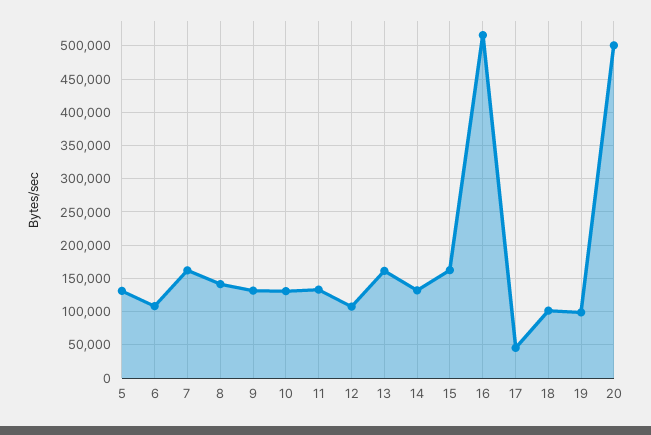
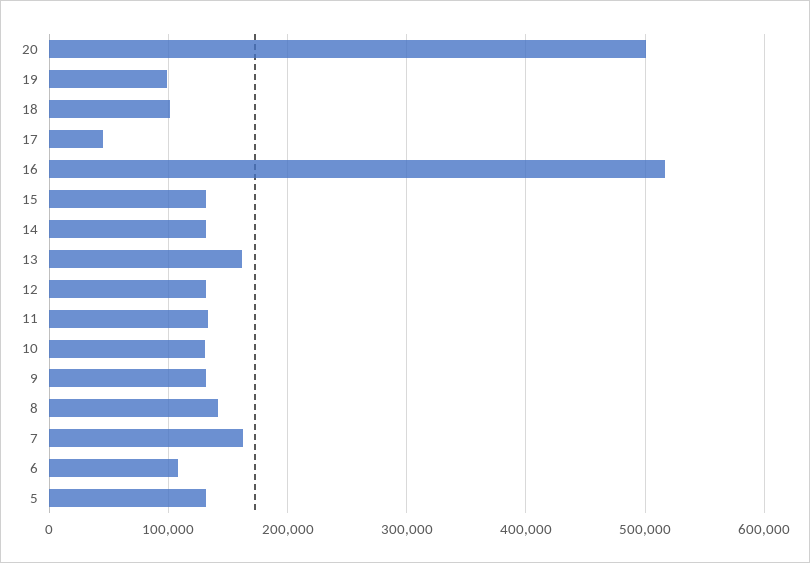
  {
    "5": 130000,
    "6": 110000,
    "7": 160000,
    "8": 140000,
    "9": 130000,
    "10": 130000,
    "11": 130000,
-   "12": 110000,
+   "12": 130000,
    "13": 160000,
    "14": 130000,
-   "15": 160000,
+   "15": 130000,
    "16": 520000,
    "17": 50000,
    "18": 100000,
    "19": 100000,
    "20": 500000
  }

